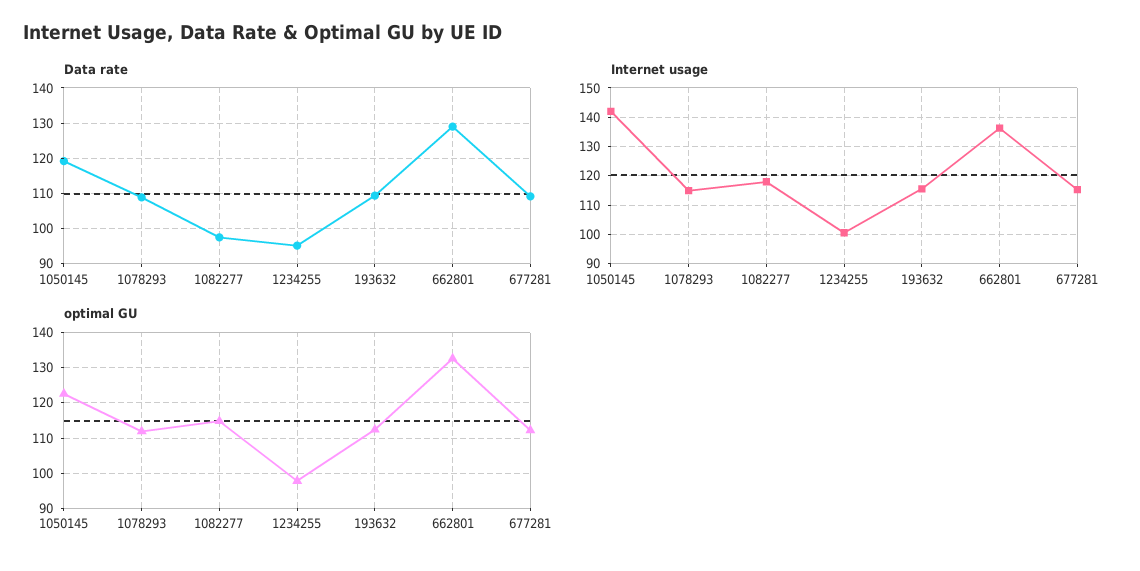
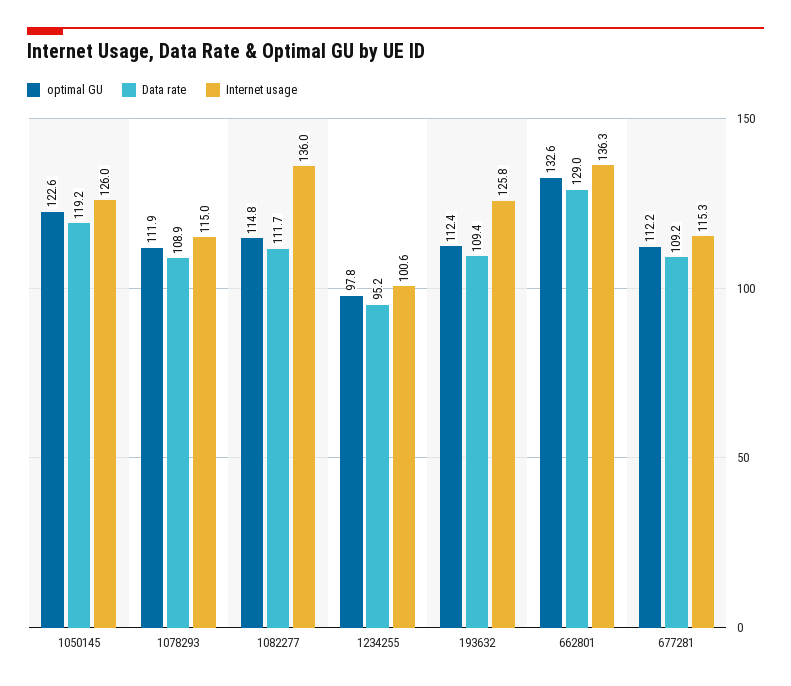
  {
    "Data rate": {
      "1050145": 119.2,
      "1078293": 108.9,
-     "1082277": 98,
+     "1082277": 111.7,
      "1234255": 95.2,
      "193632": 109.4,
      "662801": 129,
      "677281": 109.2
    },
    "Internet usage": {
-     "1050145": 142.5,
+     "1050145": 126,
      "1078293": 115,
-     "1082277": 117.5,
+     "1082277": 136,
      "1234255": 100.6,
-     "193632": 115,
+     "193632": 125.8,
      "662801": 136.3,
      "677281": 115.3
    },
    "optimal GU": {
      "1050145": 122.6,
      "1078293": 111.9,
      "1082277": 114.8,
      "1234255": 97.8,
      "193632": 112.4,
      "662801": 132.6,
      "677281": 112.2
    }
  }

